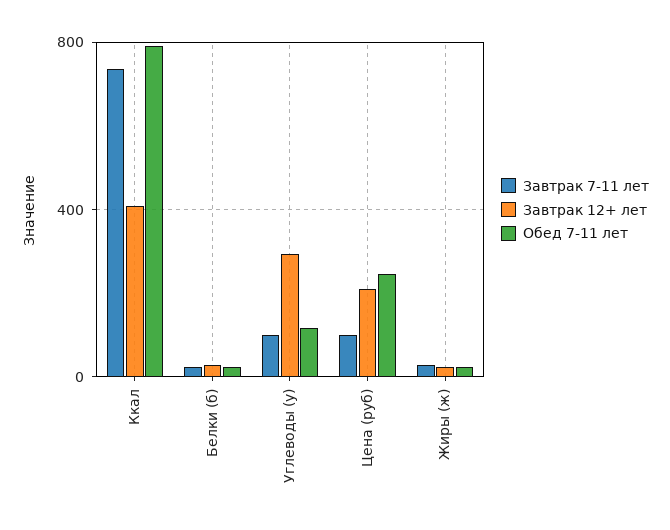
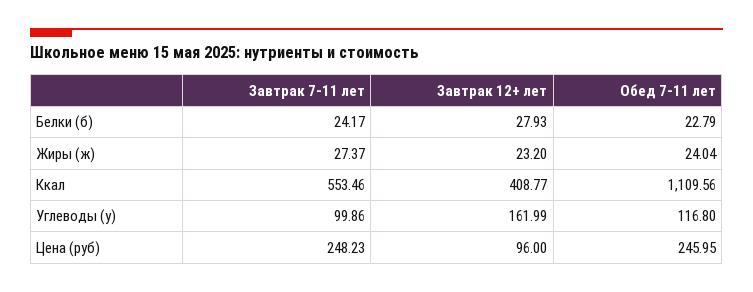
  {
    "Завтрак 7-11 лет": {
-     "Ккал": 750,
+     "Ккал": 553.46,
      "Белки (б)": 24.17,
      "Углеводы (у)": 99.86,
-     "Цена (руб)": 100,
+     "Цена (руб)": 248.23,
      "Жиры (ж)": 27.37
    },
    "Завтрак 12+ лет": {
      "Ккал": 408.77,
      "Белки (б)": 27.93,
-     "Углеводы (у)": 300,
+     "Углеводы (у)": 161.99,
-     "Цена (руб)": 200,
+     "Цена (руб)": 96,
      "Жиры (ж)": 23.2
    },
    "Обед 7-11 лет": {
-     "Ккал": 800,
+     "Ккал": 1109.56,
      "Белки (б)": 22.79,
      "Углеводы (у)": 116.8,
      "Цена (руб)": 245.95,
      "Жиры (ж)": 24.04
    }
  }

